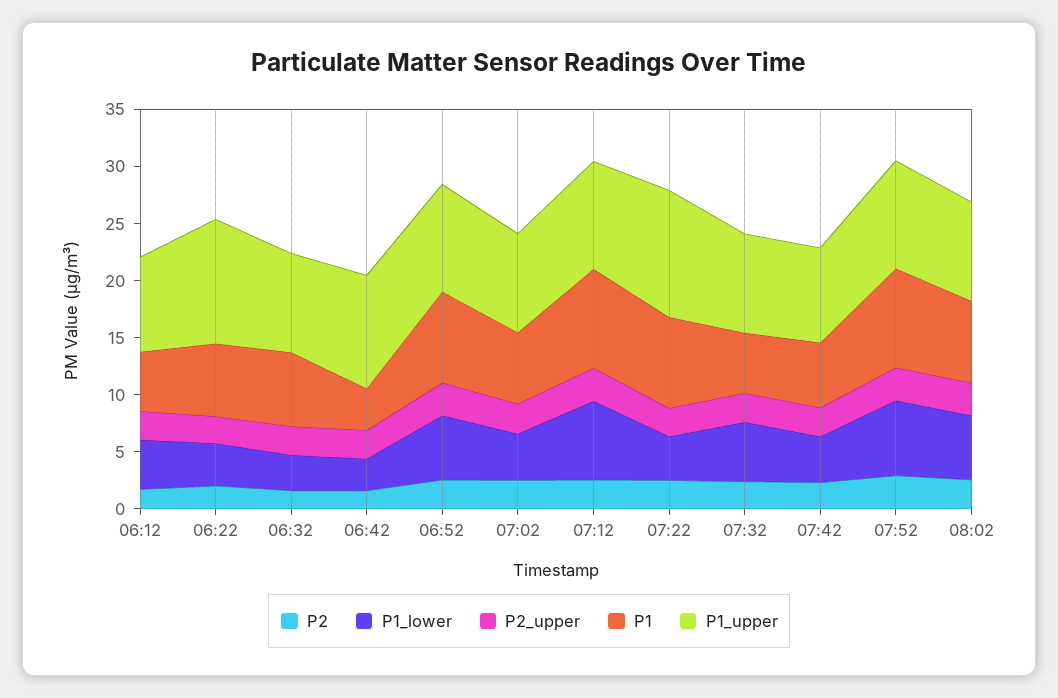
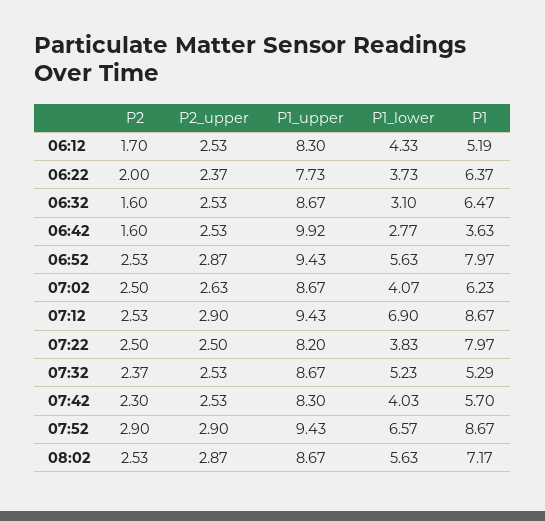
  {
    "P2": {
      "06:12": 1.7,
      "06:22": 2,
      "06:32": 1.6,
      "06:42": 1.6,
      "06:52": 2.53,
      "07:02": 2.5,
      "07:12": 2.53,
      "07:22": 2.5,
      "07:32": 2.37,
      "07:42": 2.3,
      "07:52": 2.9,
      "08:02": 2.53
    },
    "P1_lower": {
      "06:12": 4.33,
      "06:22": 3.73,
      "06:32": 3.1,
      "06:42": 2.77,
      "06:52": 5.63,
      "07:02": 4.07,
      "07:12": 6.9,
      "07:22": 3.83,
      "07:32": 5.23,
      "07:42": 4.03,
      "07:52": 6.57,
      "08:02": 5.63
    },
    "P2_upper": {
      "06:12": 2.53,
      "06:22": 2.37,
      "06:32": 2.53,
      "06:42": 2.53,
      "06:52": 2.87,
      "07:02": 2.63,
      "07:12": 2.9,
      "07:22": 2.5,
      "07:32": 2.53,
      "07:42": 2.53,
      "07:52": 2.9,
      "08:02": 2.87
    },
    "P1": {
      "06:12": 5.19,
      "06:22": 6.37,
      "06:32": 6.47,
      "06:42": 3.63,
      "06:52": 7.97,
      "07:02": 6.23,
      "07:12": 8.67,
      "07:22": 7.97,
      "07:32": 5.29,
      "07:42": 5.7,
      "07:52": 8.67,
      "08:02": 7.17
    },
    "P1_upper": {
      "06:12": 8.3,
-     "06:22": 11,
+     "06:22": 7.73,
      "06:32": 8.67,
      "06:42": 9.92,
      "06:52": 9.43,
      "07:02": 8.67,
      "07:12": 9.43,
-     "07:22": 11,
+     "07:22": 8.2,
      "07:32": 8.67,
      "07:42": 8.3,
      "07:52": 9.43,
      "08:02": 8.67
    }
  }

